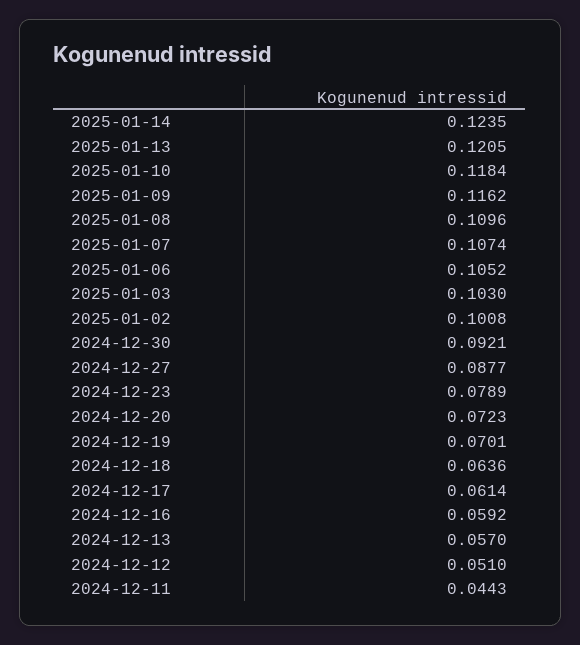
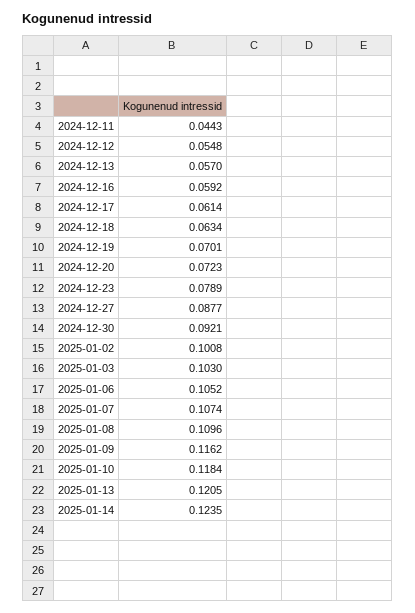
  {
    "2025-01-14": 0.1235,
    "2025-01-13": 0.1205,
    "2025-01-10": 0.1184,
    "2025-01-09": 0.1162,
    "2025-01-08": 0.1096,
    "2025-01-07": 0.1074,
    "2025-01-06": 0.1052,
    "2025-01-03": 0.103,
    "2025-01-02": 0.1008,
    "2024-12-30": 0.0921,
    "2024-12-27": 0.0877,
    "2024-12-23": 0.0789,
    "2024-12-20": 0.0723,
    "2024-12-19": 0.0701,
-   "2024-12-18": 0.0636,
+   "2024-12-18": 0.0634,
    "2024-12-17": 0.0614,
    "2024-12-16": 0.0592,
    "2024-12-13": 0.057,
-   "2024-12-12": 0.051,
+   "2024-12-12": 0.0548,
    "2024-12-11": 0.0443
  }

